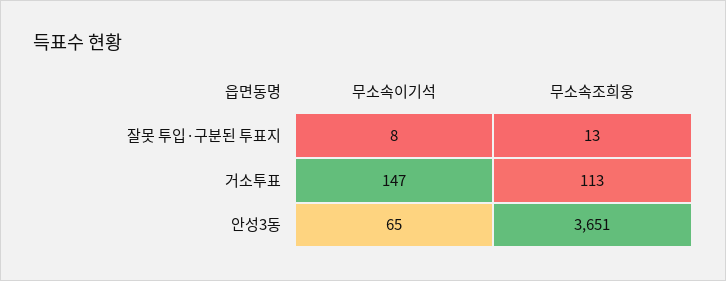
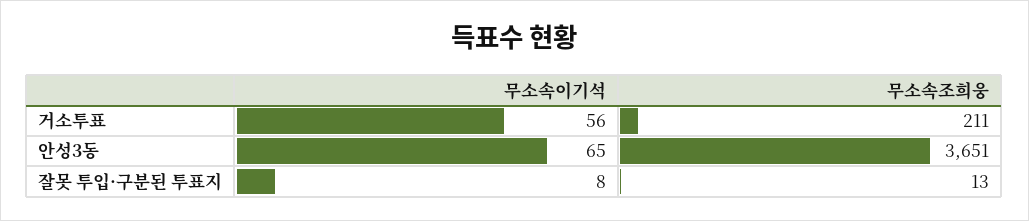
  {
    "무소속이기석": {
      "잘못 투입·구분된 투표지": 8,
-     "거소투표": 147,
+     "거소투표": 56,
      "안성3동": 65
    },
    "무소속조희웅": {
      "잘못 투입·구분된 투표지": 13,
-     "거소투표": 113,
+     "거소투표": 211,
      "안성3동": 3651
    }
  }

